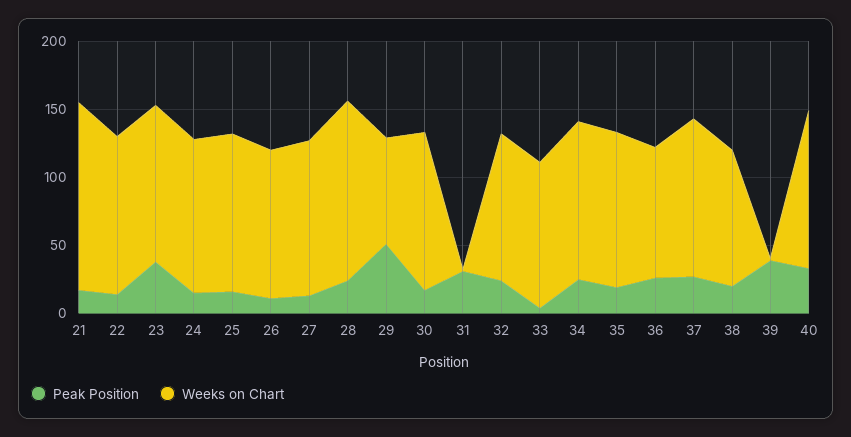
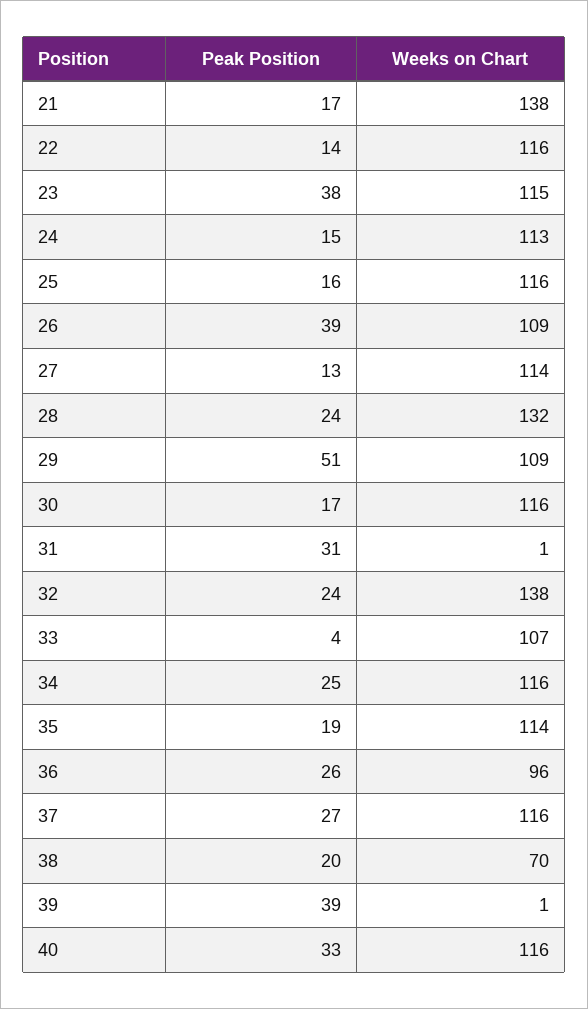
  {
    "Peak Position": {
      "21": 17,
      "22": 14,
      "23": 38,
      "24": 15,
      "25": 16,
-     "26": 10,
+     "26": 39,
      "27": 13,
      "28": 24,
      "29": 51,
      "30": 17,
      "31": 31,
      "32": 24,
      "33": 4,
      "34": 25,
      "35": 19,
      "36": 26,
      "37": 27,
      "38": 20,
      "39": 39,
      "40": 33
    },
    "Weeks on Chart": {
      "21": 138,
      "22": 116,
      "23": 115,
      "24": 113,
      "25": 116,
      "26": 109,
      "27": 114,
      "28": 132,
-     "29": 80,
+     "29": 109,
      "30": 116,
      "31": 1,
-     "32": 110,
+     "32": 138,
      "33": 107,
      "34": 116,
      "35": 114,
      "36": 96,
      "37": 116,
-     "38": 100,
+     "38": 70,
      "39": 1,
      "40": 116
    }
  }

